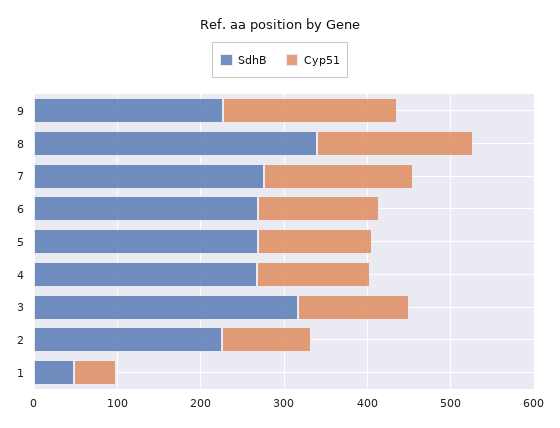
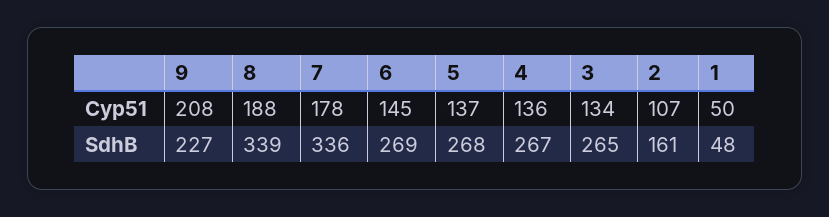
  {
    "SdhB": {
      "9": 227,
      "8": 339,
-     "7": 280,
+     "7": 336,
      "6": 269,
      "5": 268,
      "4": 267,
-     "3": 320,
+     "3": 265,
-     "2": 220,
+     "2": 161,
      "1": 48
    },
    "Cyp51": {
      "9": 208,
      "8": 188,
      "7": 178,
      "6": 145,
      "5": 137,
      "4": 136,
      "3": 134,
      "2": 107,
      "1": 50
    }
  }

